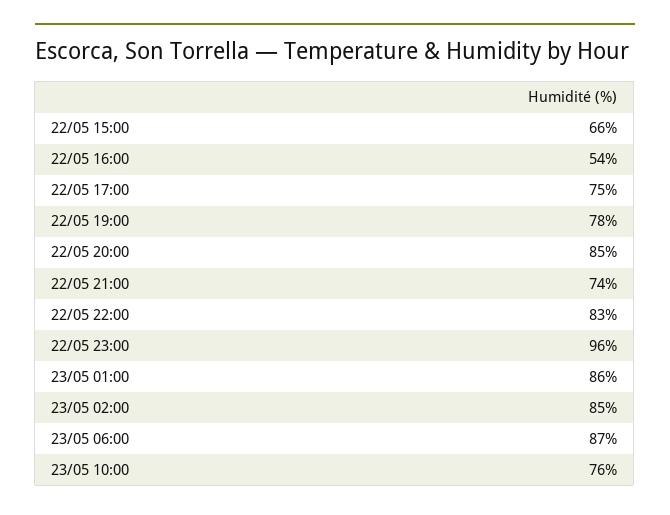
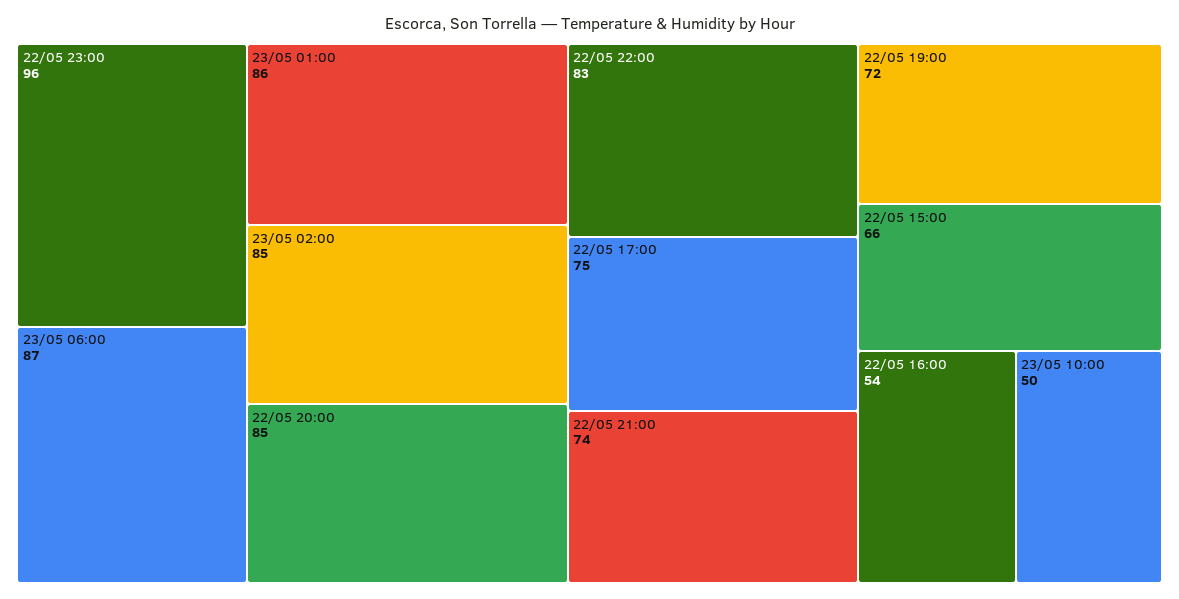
  {
    "22/05 15:00": 66,
    "22/05 16:00": 54,
    "22/05 17:00": 75,
-   "22/05 19:00": 78,
+   "22/05 19:00": 72,
    "22/05 20:00": 85,
    "22/05 21:00": 74,
    "22/05 22:00": 83,
    "22/05 23:00": 96,
    "23/05 01:00": 86,
    "23/05 02:00": 85,
    "23/05 06:00": 87,
-   "23/05 10:00": 76
+   "23/05 10:00": 50
  }

